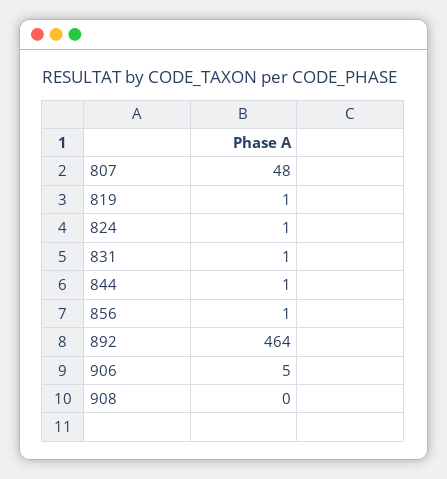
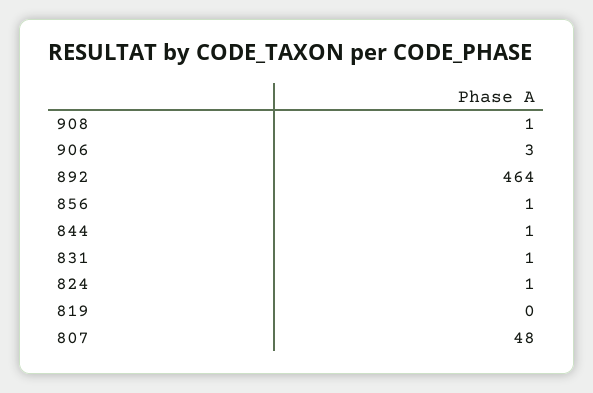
  {
    "807": 48,
-   "819": 1,
+   "819": 0,
    "824": 1,
    "831": 1,
    "844": 1,
    "856": 1,
    "892": 464,
-   "906": 5,
+   "906": 3,
-   "908": 0
+   "908": 1
  }

